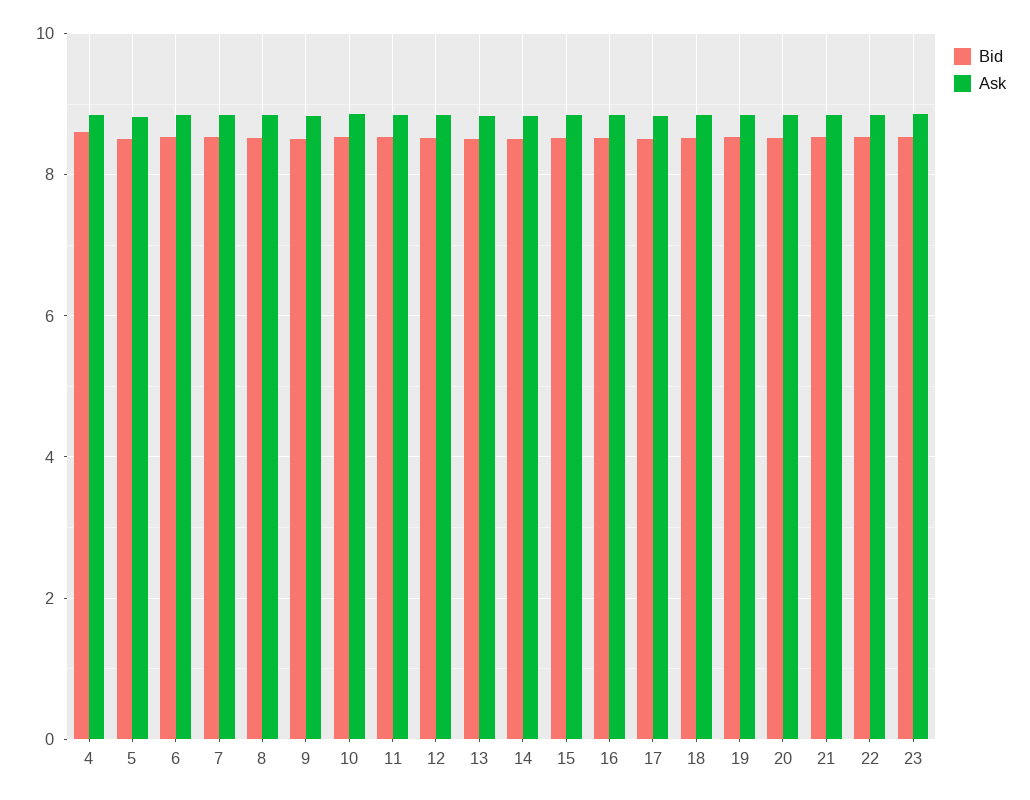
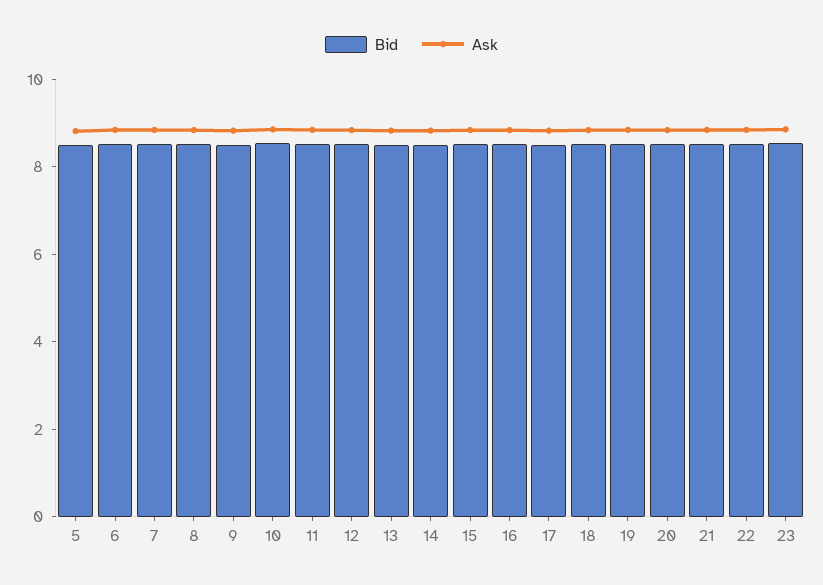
  {
    "Bid": {
-     "4": 8.6,
      "5": 8.6,
      "6": 8.6,
      "7": 8.6,
      "8": 8.6,
      "9": 8.6,
      "10": 8.6,
      "11": 8.6,
      "12": 8.6,
      "13": 8.6,
      "14": 8.6,
      "15": 8.6,
      "16": 8.6,
      "17": 8.6,
      "18": 8.6,
      "19": 8.6,
      "20": 8.6,
      "21": 8.6,
      "22": 8.6,
      "23": 8.6
    },
    "Ask": {
-     "4": 8.8,
      "5": 8.8,
      "6": 8.8,
      "7": 8.8,
      "8": 8.8,
      "9": 8.8,
      "10": 8.8,
      "11": 8.8,
      "12": 8.8,
      "13": 8.8,
      "14": 8.8,
      "15": 8.8,
      "16": 8.8,
      "17": 8.8,
      "18": 8.8,
      "19": 8.8,
      "20": 8.8,
      "21": 8.8,
      "22": 8.8,
      "23": 8.8
    }
  }

